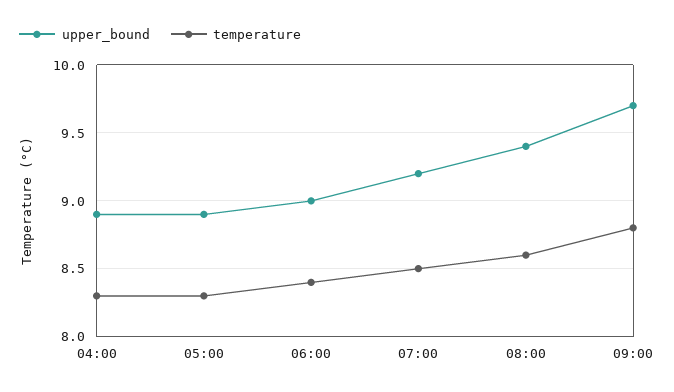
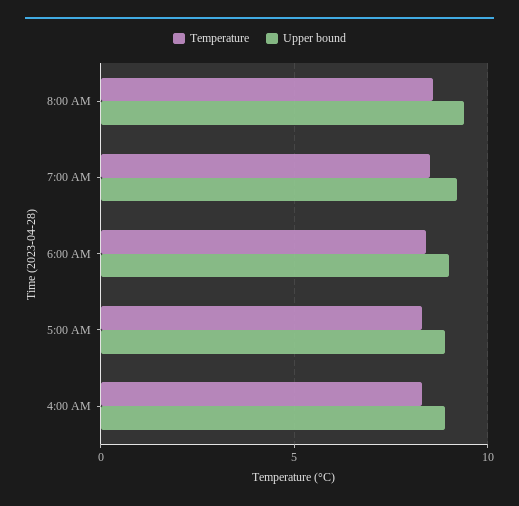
  {
    "upper_bound": {
      "04:00": 8.9,
      "05:00": 8.9,
      "06:00": 9,
      "07:00": 9.2,
-     "08:00": 9.4,
+     "08:00": 9.4
-     "09:00": 9.7
    },
    "temperature": {
      "04:00": 8.3,
      "05:00": 8.3,
      "06:00": 8.4,
      "07:00": 8.5,
-     "08:00": 8.6,
+     "08:00": 8.6
-     "09:00": 8.8
    }
  }

